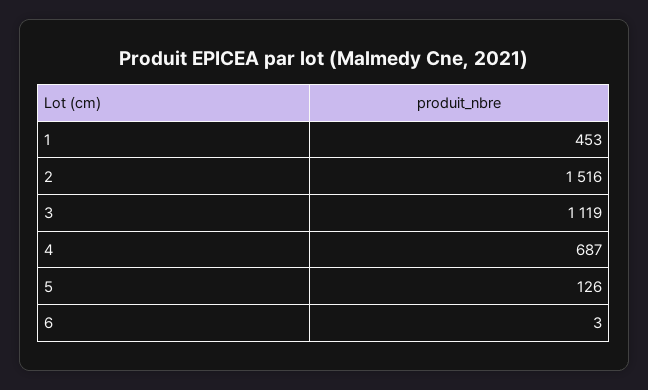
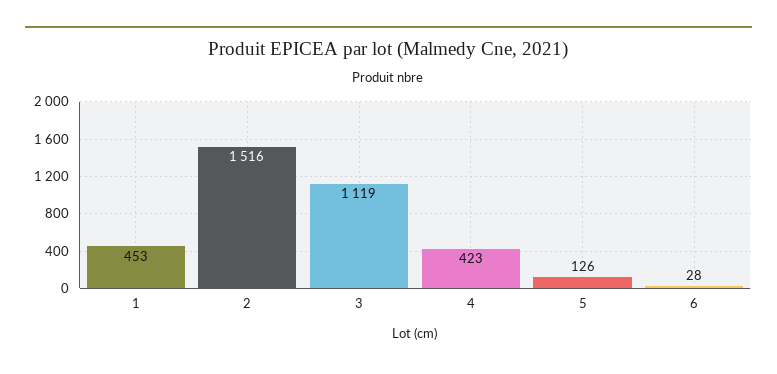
  {
    "1": 453,
    "2": 1516,
    "3": 1119,
-   "4": 687,
+   "4": 423,
    "5": 126,
-   "6": 3
+   "6": 28
  }

